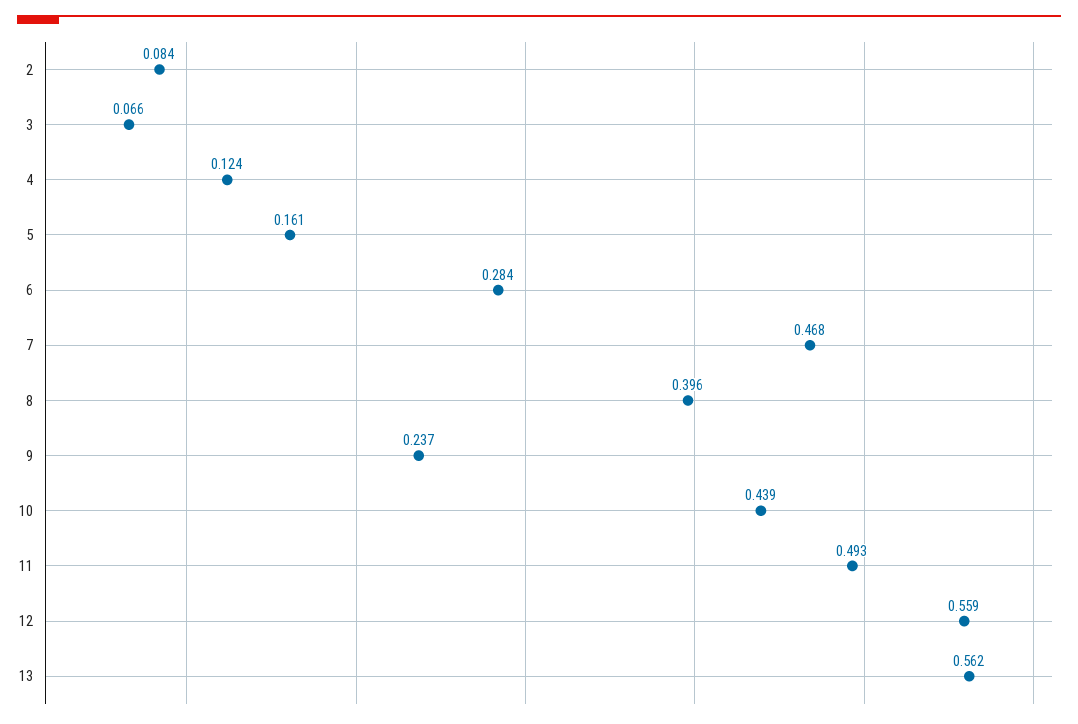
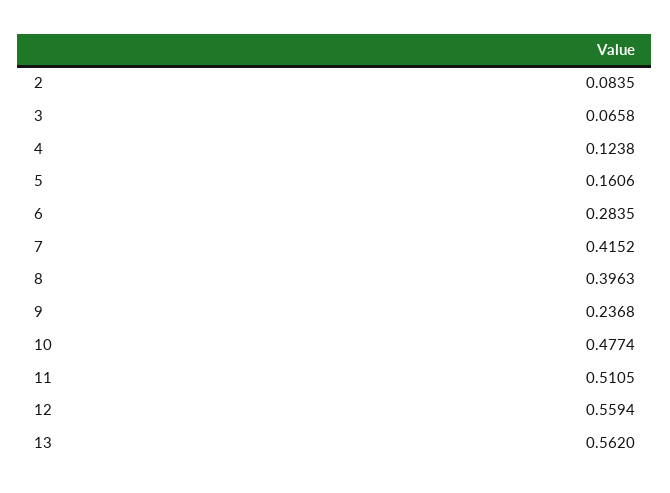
  {
    "2": 0.0835,
    "3": 0.0658,
    "4": 0.1238,
    "5": 0.1606,
    "6": 0.2835,
-   "7": 0.468,
+   "7": 0.4152,
    "8": 0.3963,
    "9": 0.2368,
-   "10": 0.439,
+   "10": 0.4774,
-   "11": 0.493,
+   "11": 0.5105,
    "12": 0.5594,
    "13": 0.562
  }

